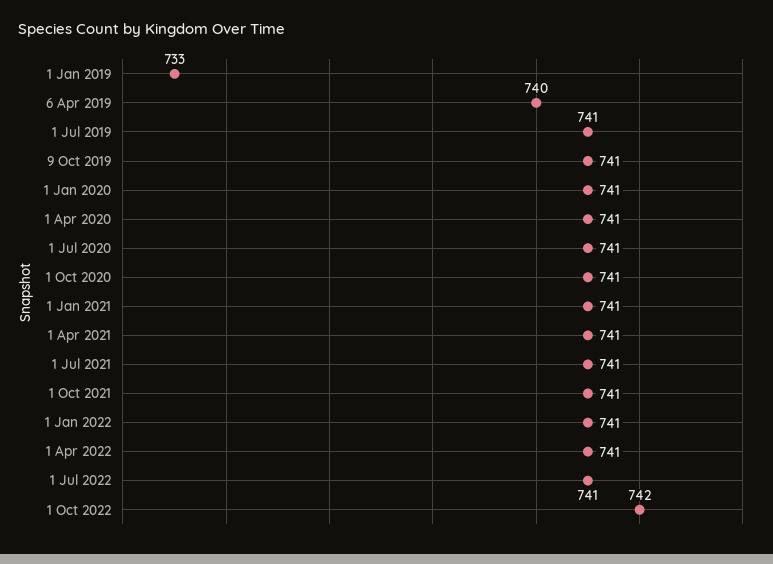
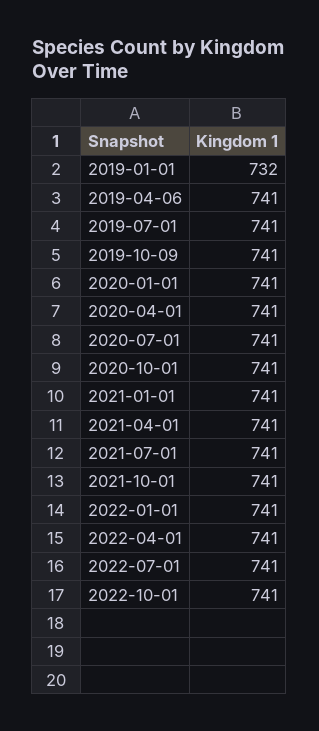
  {
-   "1 Jan 2019": 733,
+   "1 Jan 2019": 732,
-   "6 Apr 2019": 740,
+   "6 Apr 2019": 741,
    "1 Jul 2019": 741,
    "9 Oct 2019": 741,
    "1 Jan 2020": 741,
    "1 Apr 2020": 741,
    "1 Jul 2020": 741,
    "1 Oct 2020": 741,
    "1 Jan 2021": 741,
    "1 Apr 2021": 741,
    "1 Jul 2021": 741,
    "1 Oct 2021": 741,
    "1 Jan 2022": 741,
    "1 Apr 2022": 741,
    "1 Jul 2022": 741,
-   "1 Oct 2022": 742
+   "1 Oct 2022": 741
  }

